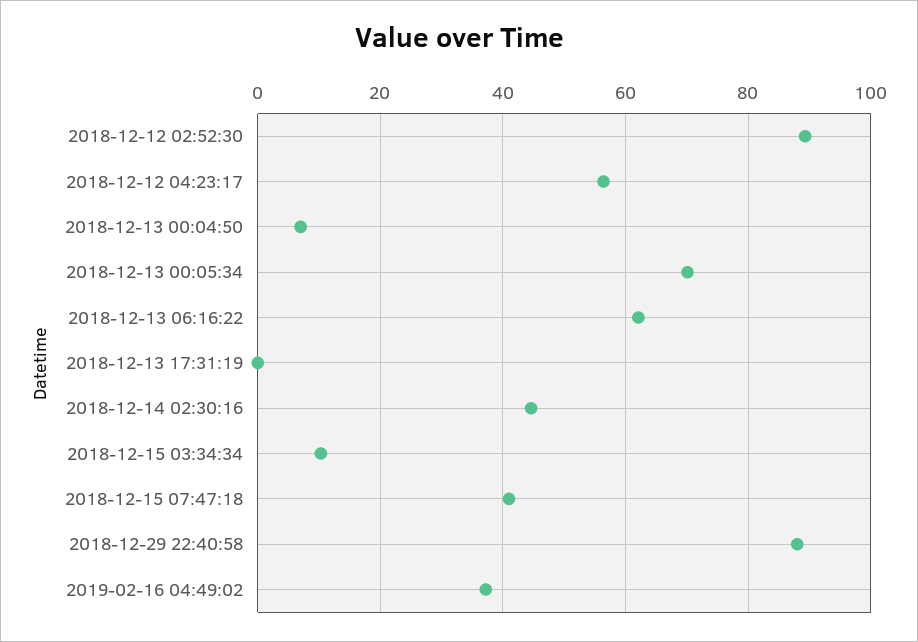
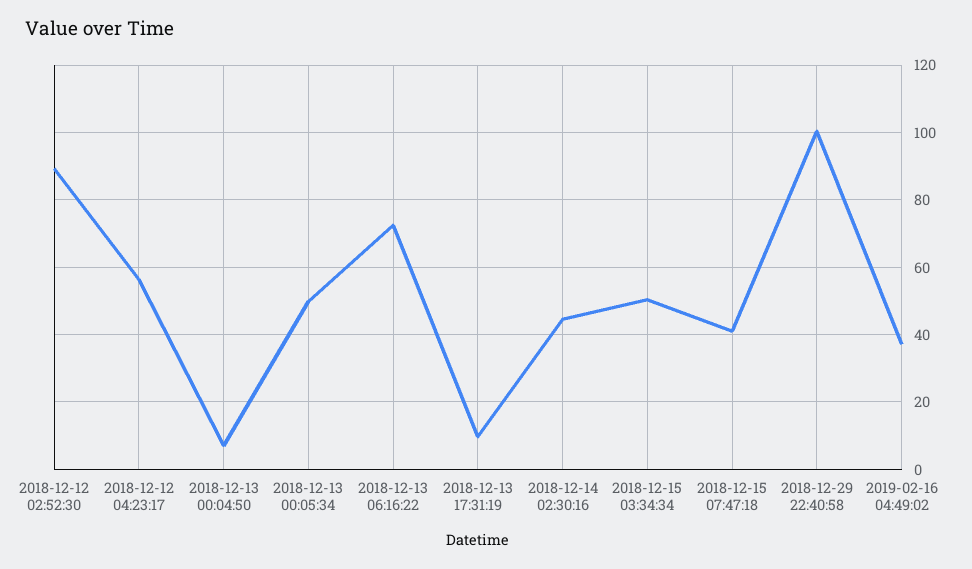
  {
    "2018-12-12 02:52:30": 90,
    "2018-12-12 04:23:17": 56,
    "2018-12-13 00:04:50": 8,
-   "2018-12-13 00:05:34": 70,
+   "2018-12-13 00:05:34": 50,
-   "2018-12-13 06:16:22": 62,
+   "2018-12-13 06:16:22": 72,
-   "2018-12-13 17:31:19": 0,
+   "2018-12-13 17:31:19": 10,
    "2018-12-14 02:30:16": 44,
-   "2018-12-15 03:34:34": 10,
+   "2018-12-15 03:34:34": 50,
    "2018-12-15 07:47:18": 42,
-   "2018-12-29 22:40:58": 88,
+   "2018-12-29 22:40:58": 100,
    "2019-02-16 04:49:02": 38
  }

